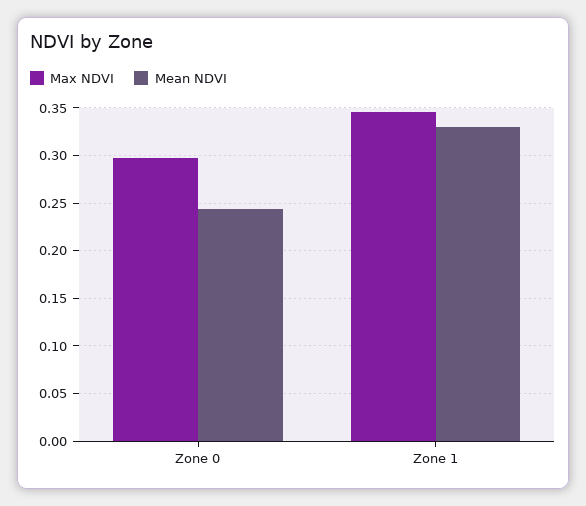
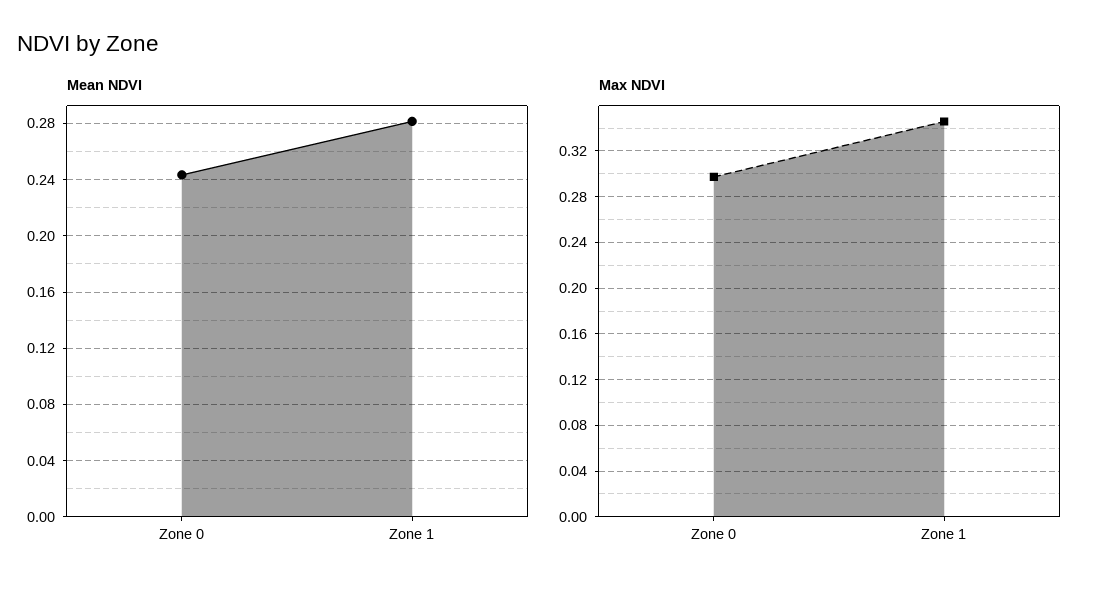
  {
    "Max NDVI": {
      "Zone 0": 0.3,
      "Zone 1": 0.35
    },
    "Mean NDVI": {
      "Zone 0": 0.245,
-     "Zone 1": 0.33
+     "Zone 1": 0.28
    }
  }

